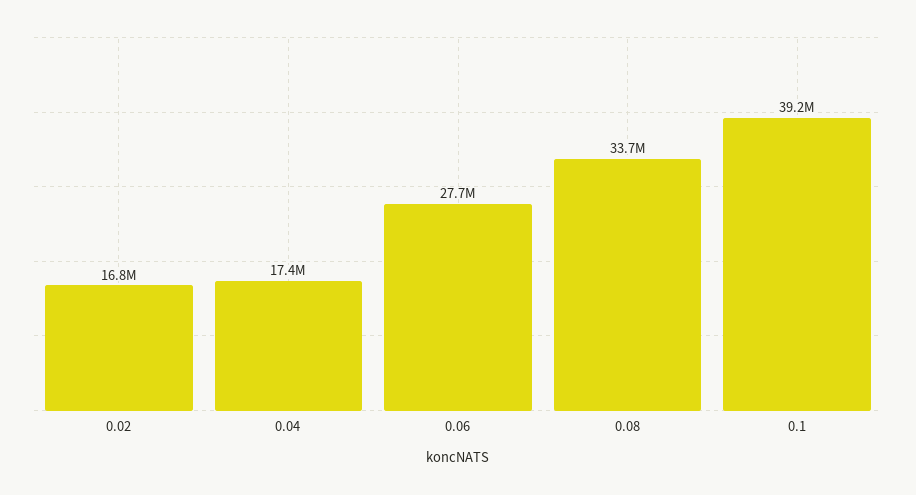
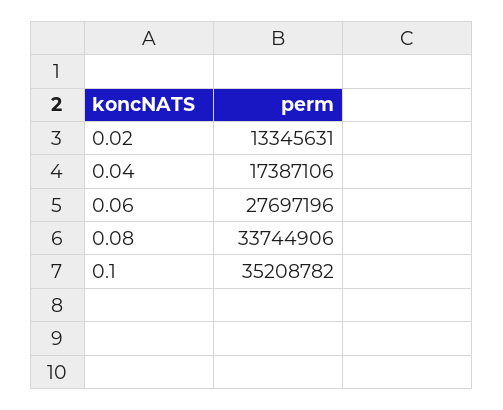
  {
-   "0.02": 16800000,
+   "0.02": 13345631,
    "0.04": 17387106,
    "0.06": 27697196,
    "0.08": 33744906,
-   "0.1": 39200000
+   "0.1": 35208782
  }

